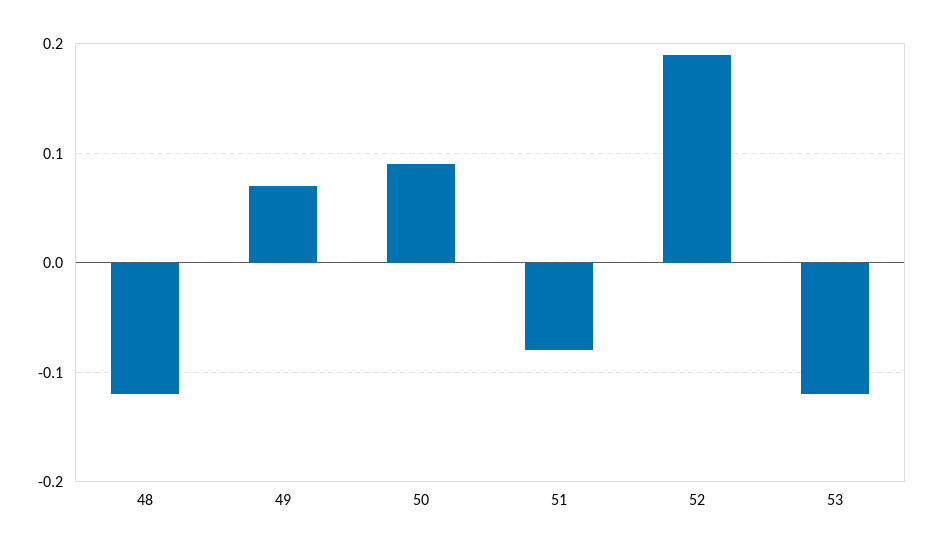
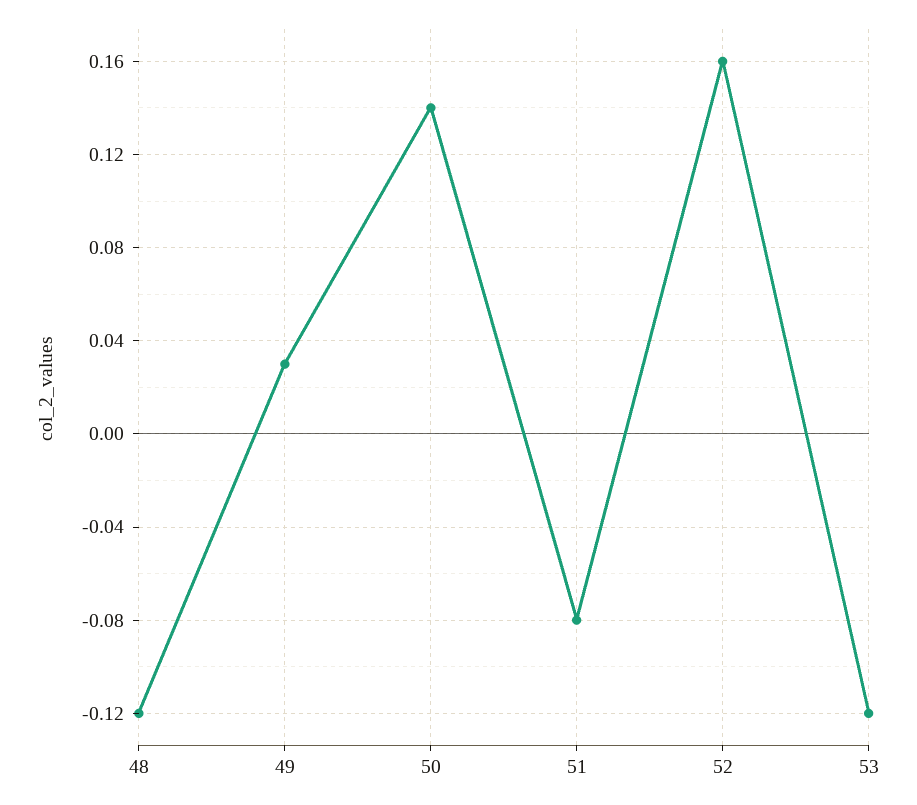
  {
    "48": -0.12,
-   "49": 0.07,
+   "49": 0.03,
-   "50": 0.09,
+   "50": 0.14,
    "51": -0.08,
-   "52": 0.19,
+   "52": 0.16,
    "53": -0.12
  }

